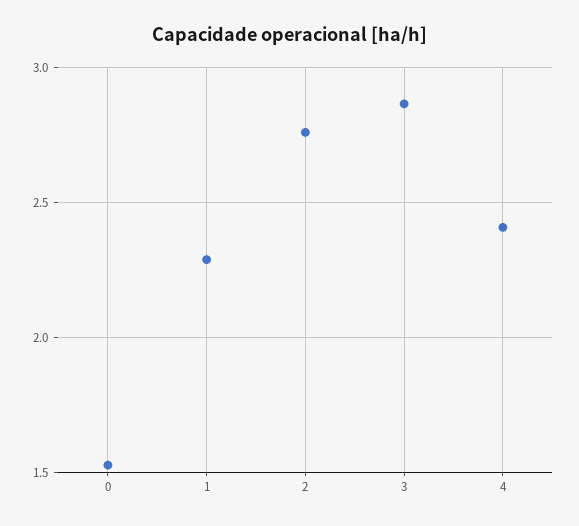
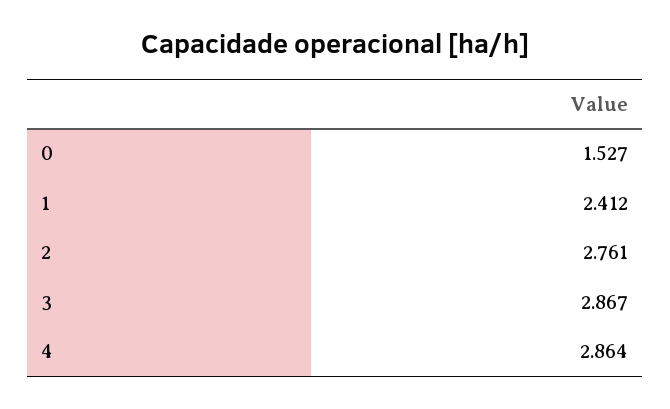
  {
    "0": 1.527,
-   "1": 2.3,
+   "1": 2.412,
    "2": 2.761,
    "3": 2.867,
-   "4": 2.4
+   "4": 2.864
  }

